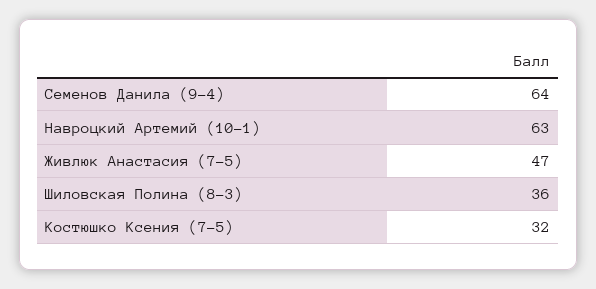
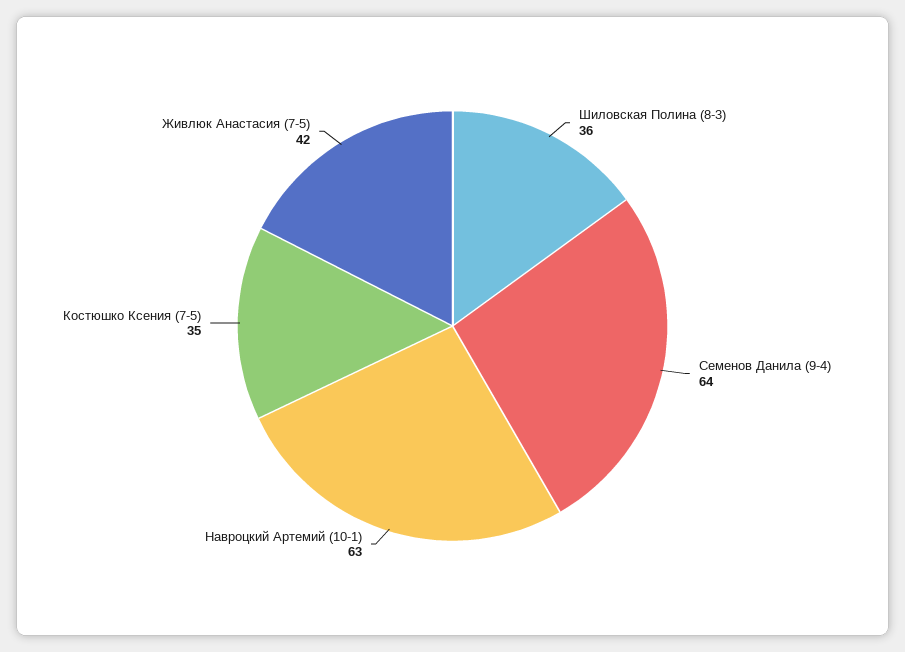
  {
    "Семенов Данила (9-4)": 64,
    "Навроцкий Артемий (10-1)": 63,
-   "Живлюк Анастасия (7-5)": 47,
+   "Живлюк Анастасия (7-5)": 42,
    "Шиловская Полина (8-3)": 36,
-   "Костюшко Ксения (7-5)": 32
+   "Костюшко Ксения (7-5)": 35
  }

